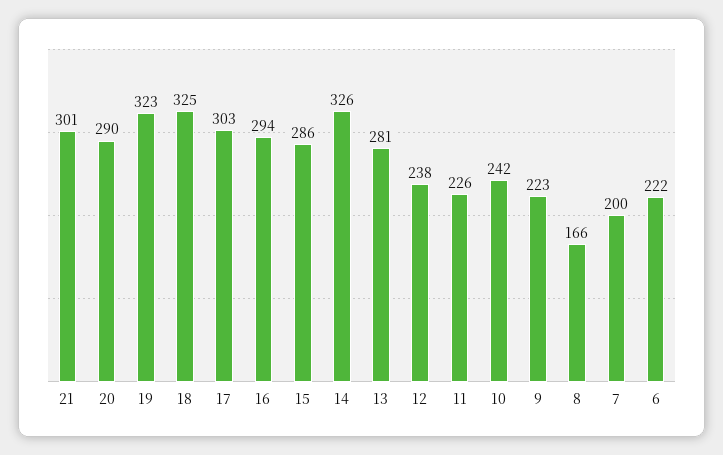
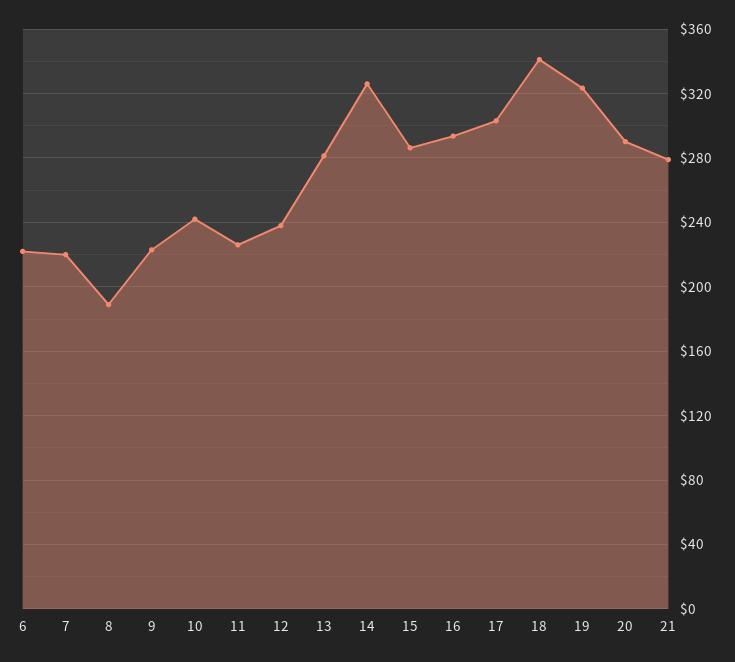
  {
-   "21": 301,
+   "21": 280,
    "20": 290,
    "19": 323,
-   "18": 325,
+   "18": 340,
    "17": 303,
    "16": 294,
    "15": 286,
    "14": 326,
    "13": 281,
    "12": 238,
    "11": 226,
    "10": 242,
    "9": 223,
-   "8": 166,
+   "8": 190,
-   "7": 200,
+   "7": 220,
    "6": 222
  }

